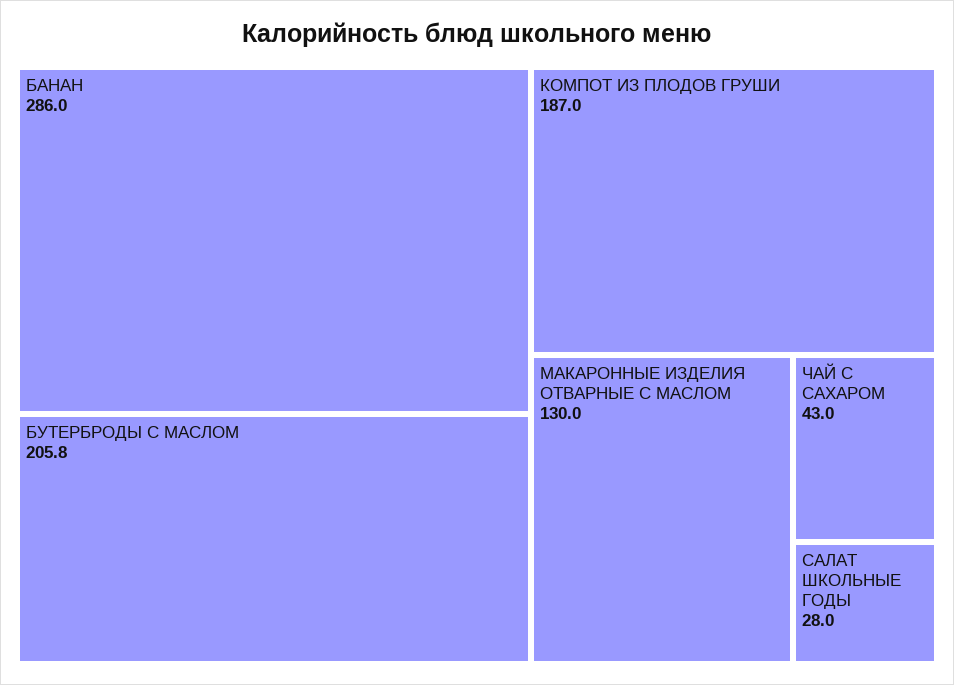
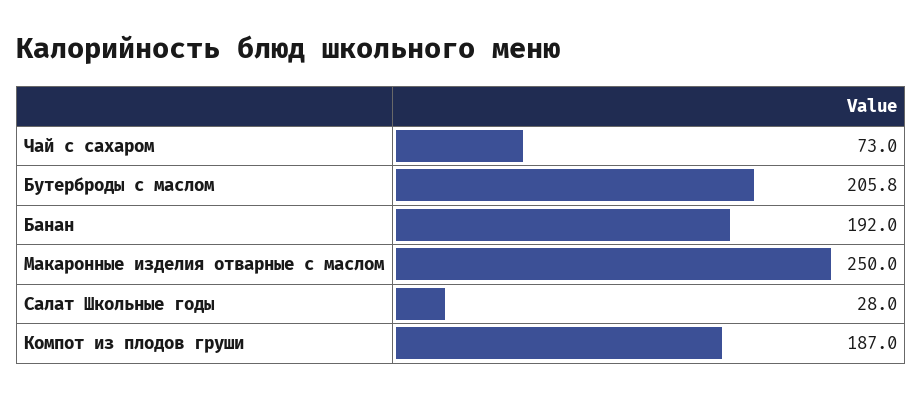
  {
-   "БАНАН": 286,
+   "БАНАН": 192,
    "БУТЕРБРОДЫ С МАСЛОМ": 205.8,
    "КОМПОТ ИЗ ПЛОДОВ ГРУШИ": 187,
-   "МАКАРОННЫЕ ИЗДЕЛИЯ ОТВАРНЫЕ С МАСЛОМ": 130,
+   "МАКАРОННЫЕ ИЗДЕЛИЯ ОТВАРНЫЕ С МАСЛОМ": 250,
-   "ЧАЙ С САХАРОМ": 43,
+   "ЧАЙ С САХАРОМ": 73,
    "САЛАТ ШКОЛЬНЫЕ ГОДЫ": 28
  }

